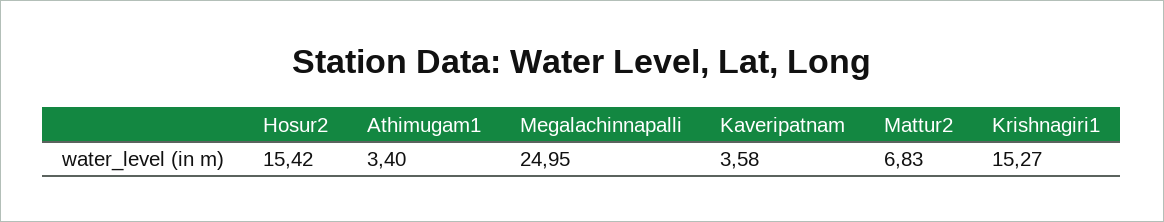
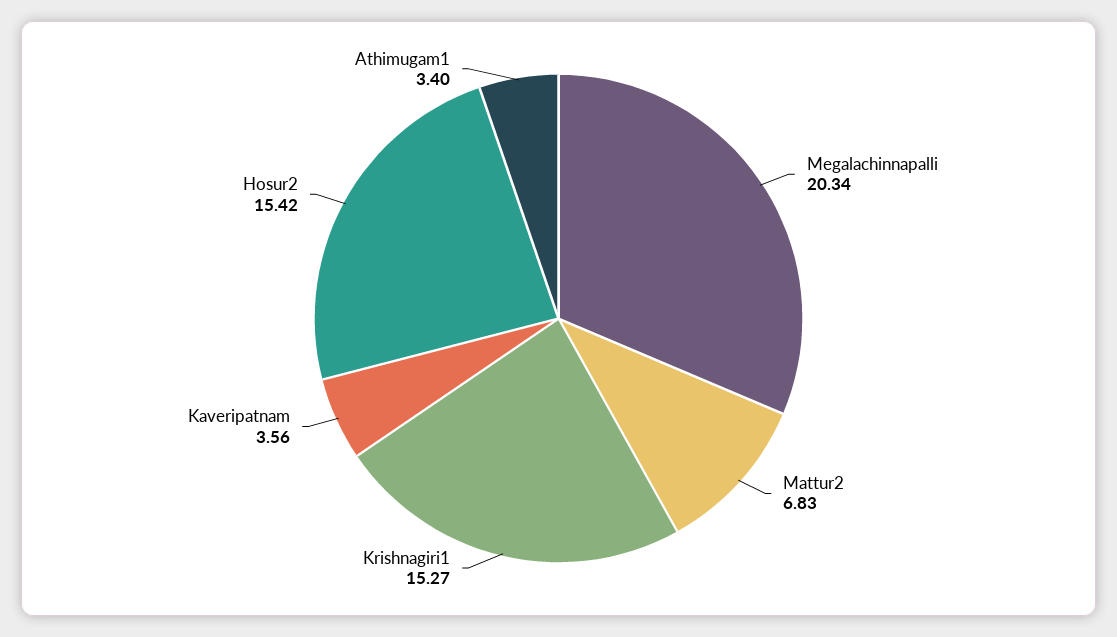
  {
    "Hosur2": 15.42,
    "Athimugam1": 3.4,
-   "Megalachinnapalli": 24.95,
+   "Megalachinnapalli": 20.34,
-   "Kaveripatnam": 3.58,
+   "Kaveripatnam": 3.56,
    "Mattur2": 6.83,
    "Krishnagiri1": 15.27
  }

